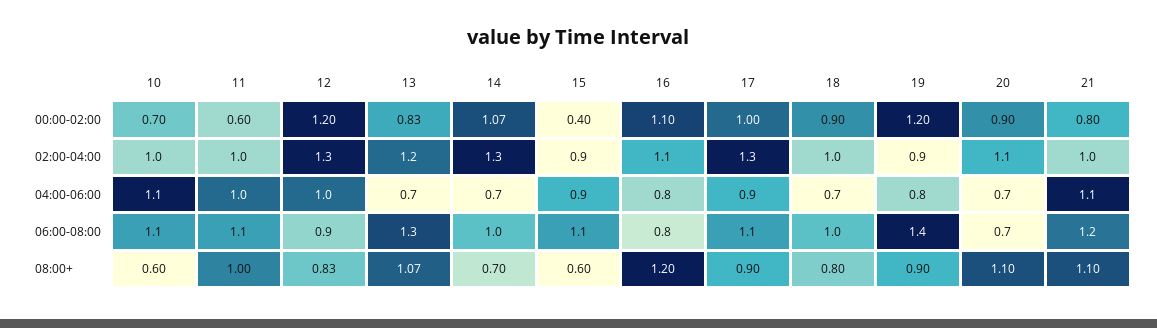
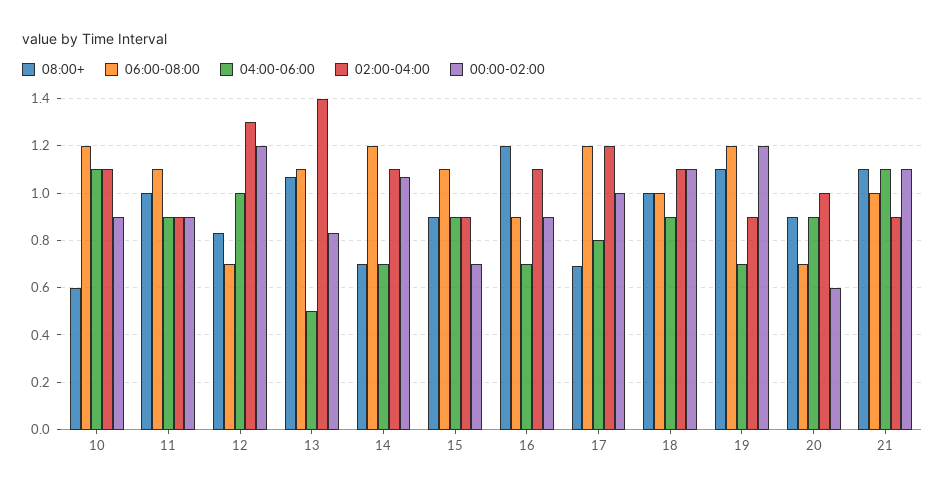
  {
    "00:00-02:00": {
-     "10": 0.7,
+     "10": 0.9,
-     "11": 0.6,
+     "11": 0.9,
      "12": 1.2,
      "13": 0.83,
      "14": 1.07,
-     "15": 0.4,
+     "15": 0.7,
-     "16": 1.1,
+     "16": 0.9,
      "17": 1,
-     "18": 0.9,
+     "18": 1.1,
      "19": 1.2,
-     "20": 0.9,
+     "20": 0.6,
-     "21": 0.8
+     "21": 1.1
    },
    "02:00-04:00": {
-     "10": 1,
+     "10": 1.1,
-     "11": 1,
+     "11": 0.9,
      "12": 1.3,
-     "13": 1.2,
+     "13": 1.4,
-     "14": 1.3,
+     "14": 1.1,
      "15": 0.9,
      "16": 1.1,
-     "17": 1.3,
+     "17": 1.2,
-     "18": 1,
+     "18": 1.1,
      "19": 0.9,
-     "20": 1.1,
+     "20": 1,
-     "21": 1
+     "21": 0.9
    },
    "04:00-06:00": {
      "10": 1.1,
-     "11": 1,
+     "11": 0.9,
      "12": 1,
-     "13": 0.7,
+     "13": 0.5,
      "14": 0.7,
      "15": 0.9,
-     "16": 0.8,
+     "16": 0.7,
-     "17": 0.9,
+     "17": 0.8,
-     "18": 0.7,
+     "18": 0.9,
-     "19": 0.8,
+     "19": 0.7,
-     "20": 0.7,
+     "20": 0.9,
      "21": 1.1
    },
    "06:00-08:00": {
-     "10": 1.1,
+     "10": 1.2,
      "11": 1.1,
-     "12": 0.9,
+     "12": 0.7,
-     "13": 1.3,
+     "13": 1.1,
-     "14": 1,
+     "14": 1.2,
      "15": 1.1,
-     "16": 0.8,
+     "16": 0.9,
-     "17": 1.1,
+     "17": 1.2,
      "18": 1,
-     "19": 1.4,
+     "19": 1.2,
      "20": 0.7,
-     "21": 1.2
+     "21": 1
    },
    "08:00+": {
      "10": 0.6,
      "11": 1,
      "12": 0.83,
      "13": 1.07,
      "14": 0.7,
-     "15": 0.6,
+     "15": 0.9,
      "16": 1.2,
-     "17": 0.9,
+     "17": 0.7,
-     "18": 0.8,
+     "18": 1,
-     "19": 0.9,
+     "19": 1.1,
-     "20": 1.1,
+     "20": 0.9,
      "21": 1.1
    }
  }

